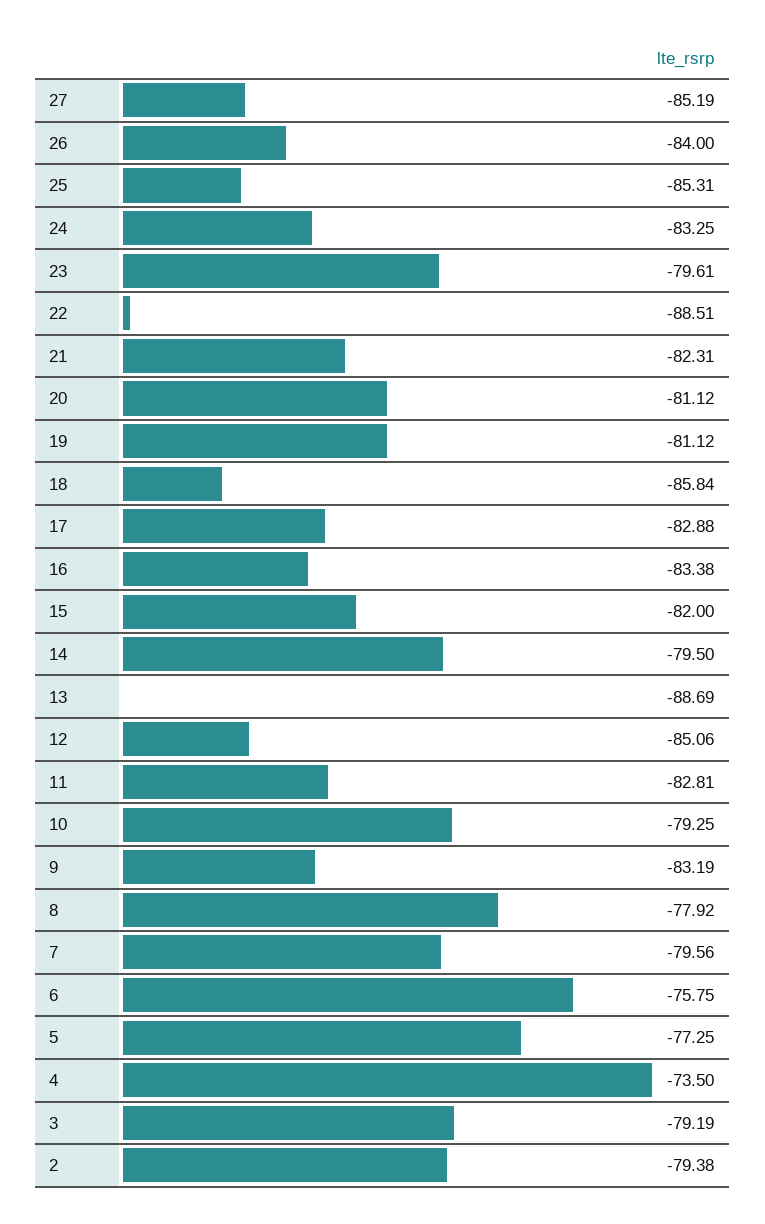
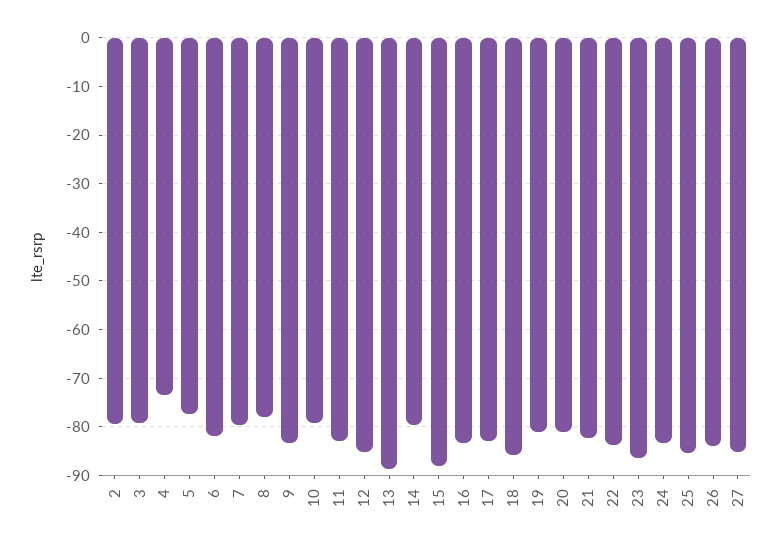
  {
    "27": -85.19,
    "26": -84,
    "25": -85.31,
    "24": -83.25,
-   "23": -79.61,
+   "23": -86,
-   "22": -88.51,
+   "22": -84,
    "21": -82.31,
    "20": -81.12,
    "19": -81.12,
    "18": -85.84,
    "17": -82.88,
    "16": -83.38,
-   "15": -82,
+   "15": -88,
    "14": -79.5,
    "13": -88.69,
    "12": -85.06,
    "11": -82.81,
    "10": -79.25,
    "9": -83.19,
    "8": -77.92,
    "7": -79.56,
-   "6": -75.75,
+   "6": -82,
    "5": -77.25,
    "4": -73.5,
    "3": -79.19,
    "2": -79.38
  }

